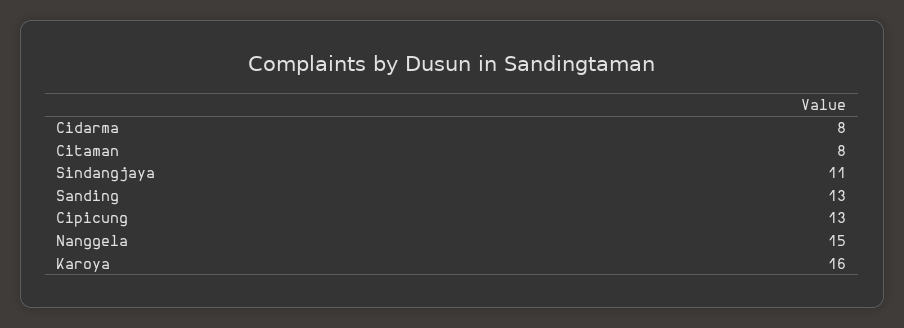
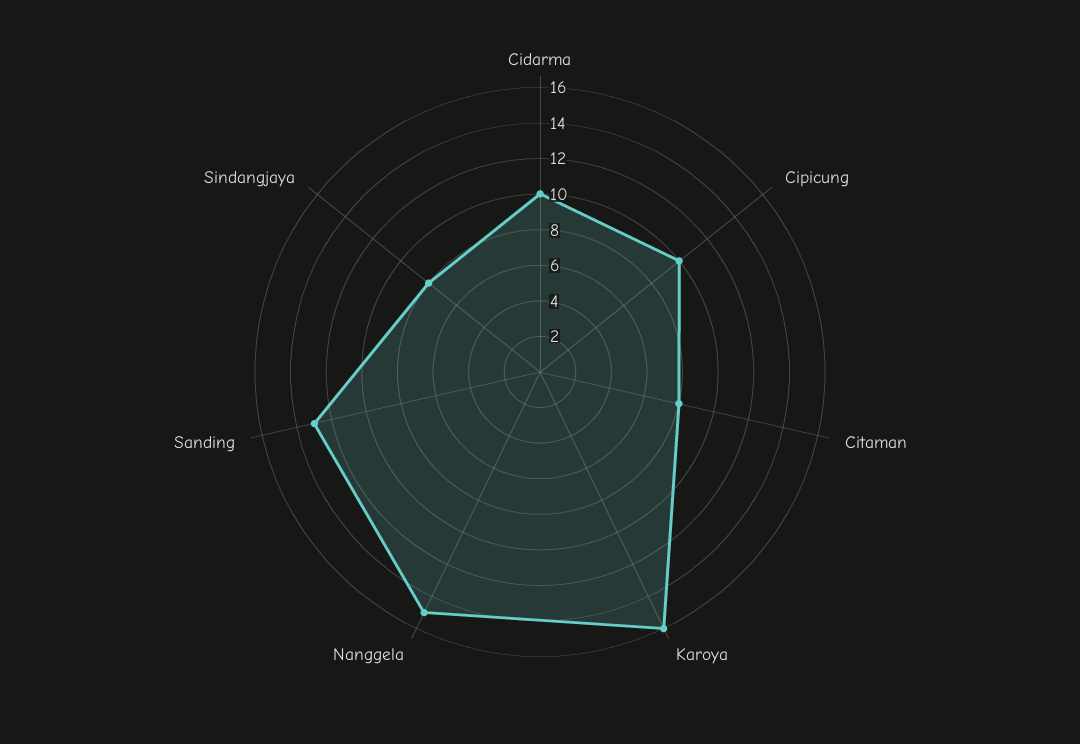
  {
-   "Cidarma": 8,
+   "Cidarma": 10,
    "Citaman": 8,
-   "Sindangjaya": 11,
+   "Sindangjaya": 8,
    "Sanding": 13,
-   "Cipicung": 13,
+   "Cipicung": 10,
    "Nanggela": 15,
    "Karoya": 16
  }

